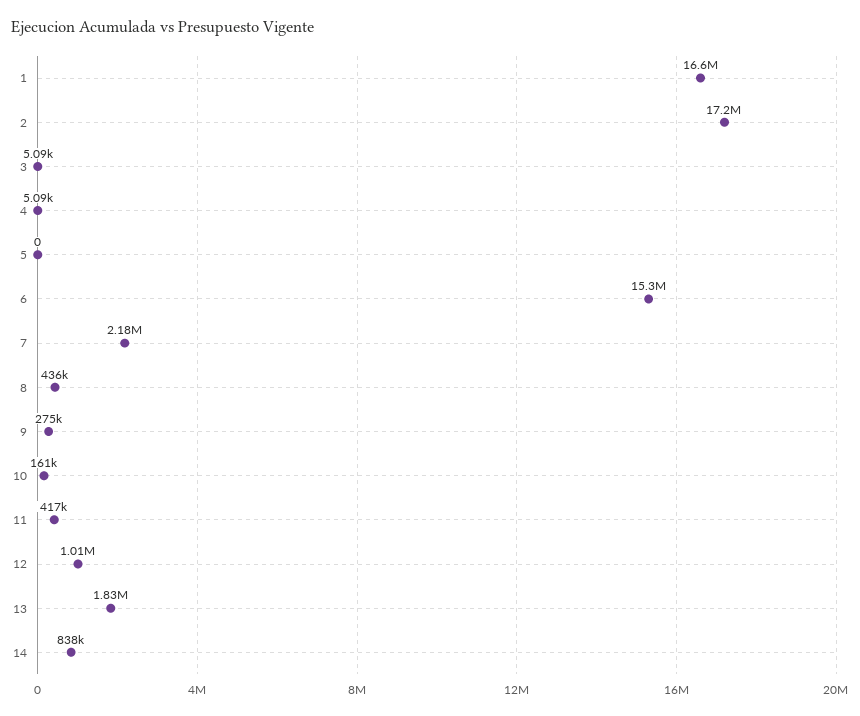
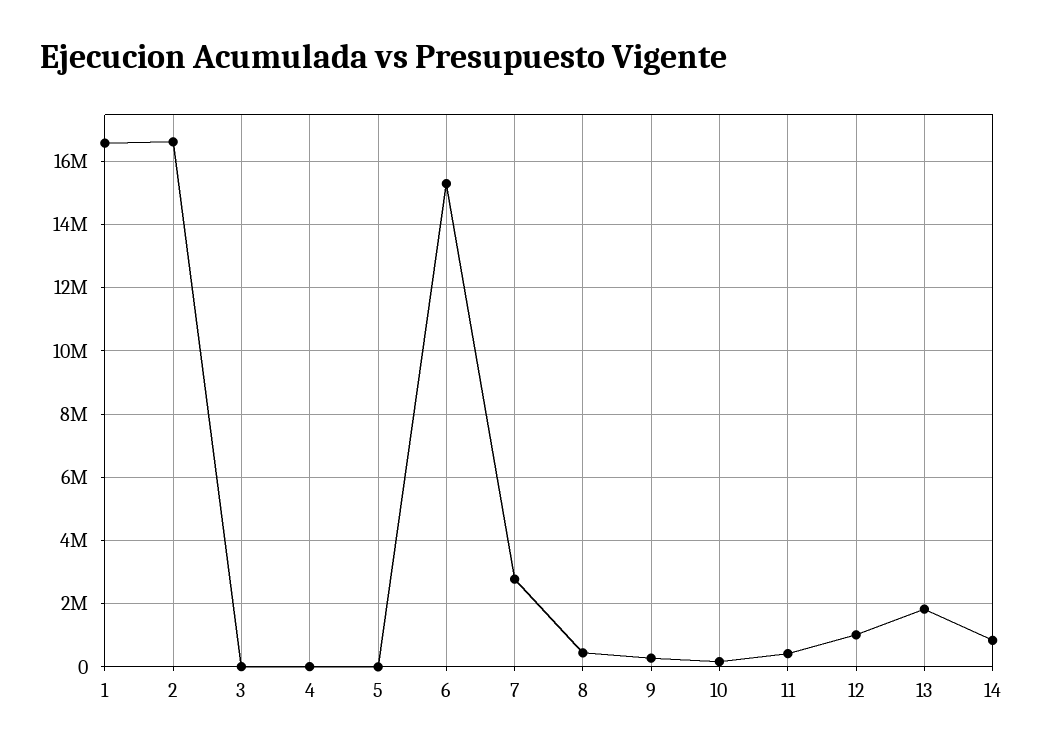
  {
    "1": 16600000,
-   "2": 17200000,
+   "2": 16600000,
    "3": 5090,
    "4": 5090,
    "5": 0,
    "6": 15300000,
-   "7": 2180000,
+   "7": 2800000,
    "8": 436000,
    "9": 275000,
    "10": 161000,
    "11": 417000,
    "12": 1010000,
    "13": 1830000,
    "14": 838000
  }

